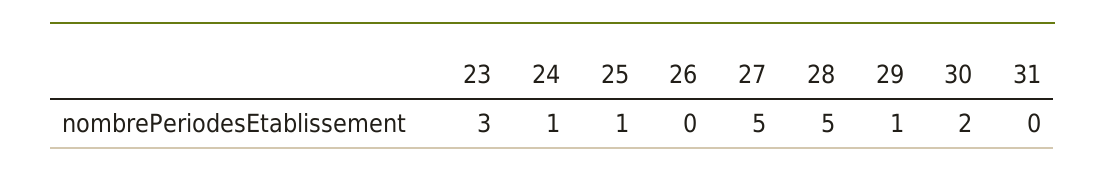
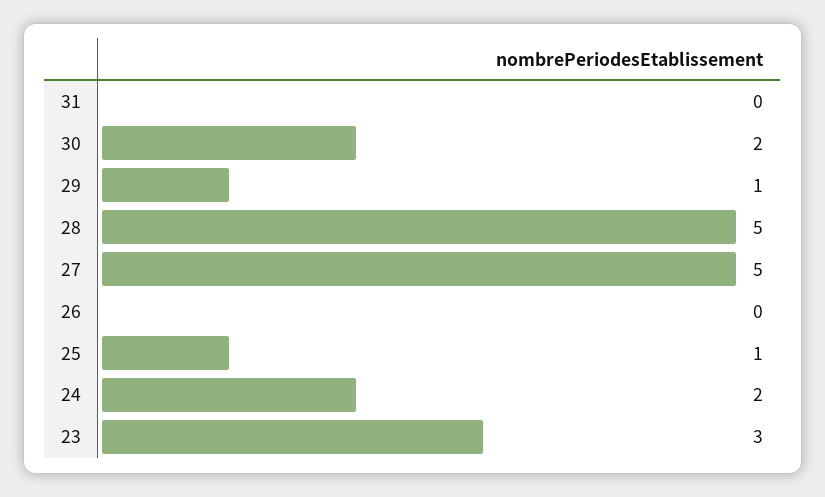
  {
    "23": 3,
-   "24": 1,
+   "24": 2,
    "25": 1,
    "26": 0,
    "27": 5,
    "28": 5,
    "29": 1,
    "30": 2,
    "31": 0
  }

